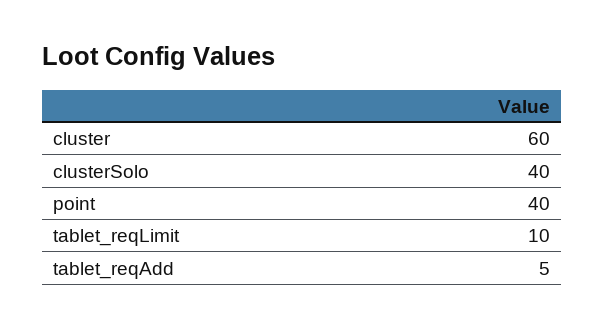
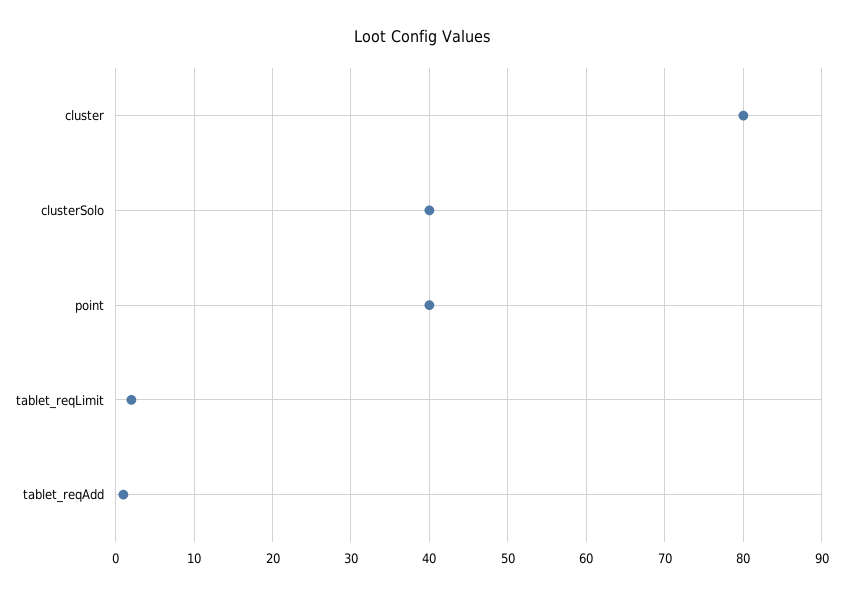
  {
-   "cluster": 60,
+   "cluster": 80,
    "clusterSolo": 40,
    "point": 40,
-   "tablet_reqLimit": 10,
+   "tablet_reqLimit": 2,
-   "tablet_reqAdd": 5
+   "tablet_reqAdd": 1
  }

